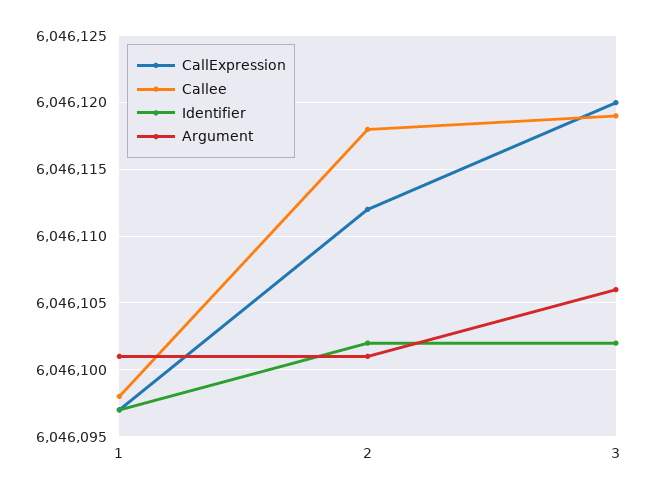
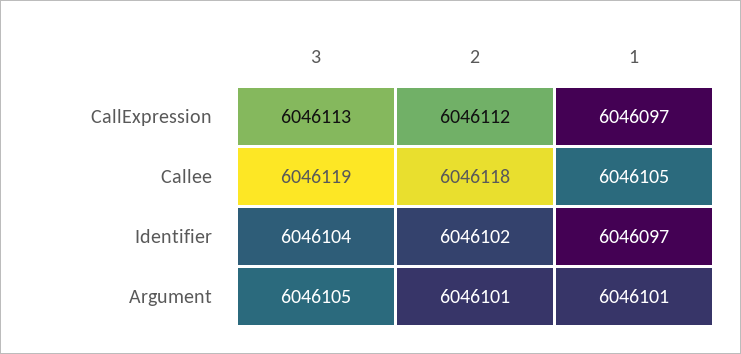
  {
    "CallExpression": {
      "1": 6046097,
      "2": 6046112,
-     "3": 6046120
+     "3": 6046113
    },
    "Callee": {
-     "1": 6046098,
+     "1": 6046105,
      "2": 6046118,
      "3": 6046119
    },
    "Identifier": {
      "1": 6046097,
      "2": 6046102,
-     "3": 6046102
+     "3": 6046104
    },
    "Argument": {
      "1": 6046101,
      "2": 6046101,
-     "3": 6046106
+     "3": 6046105
    }
  }

